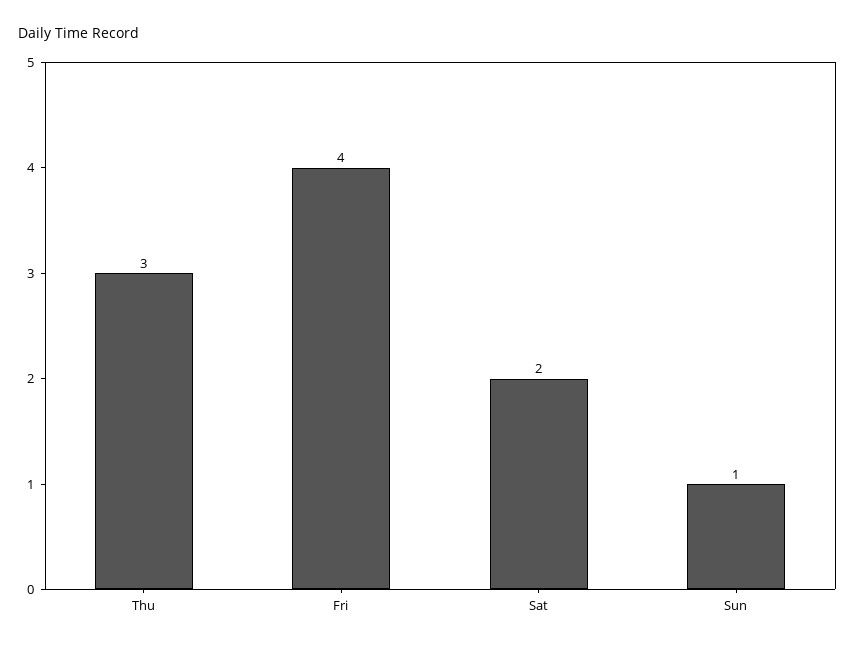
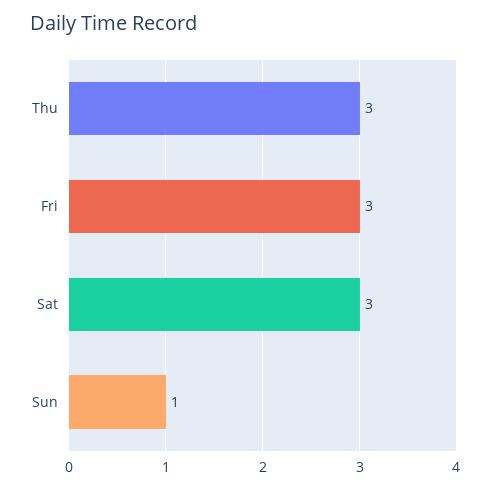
  {
    "Thu": 3,
-   "Fri": 4,
+   "Fri": 3,
-   "Sat": 2,
+   "Sat": 3,
    "Sun": 1
  }

